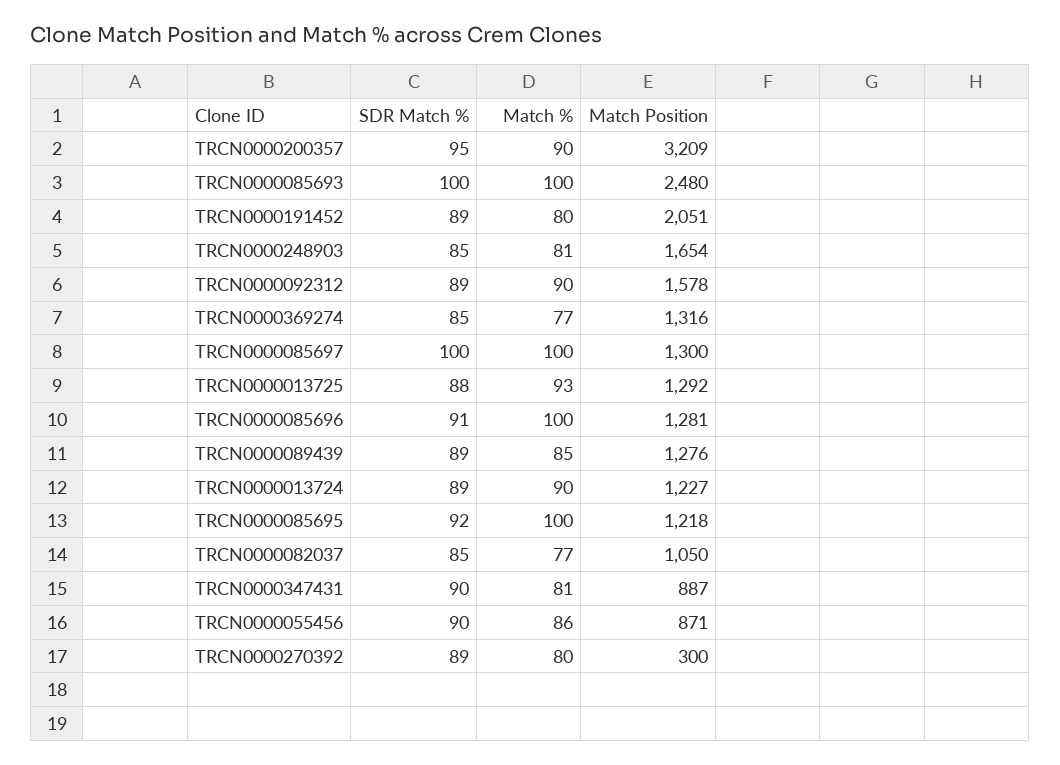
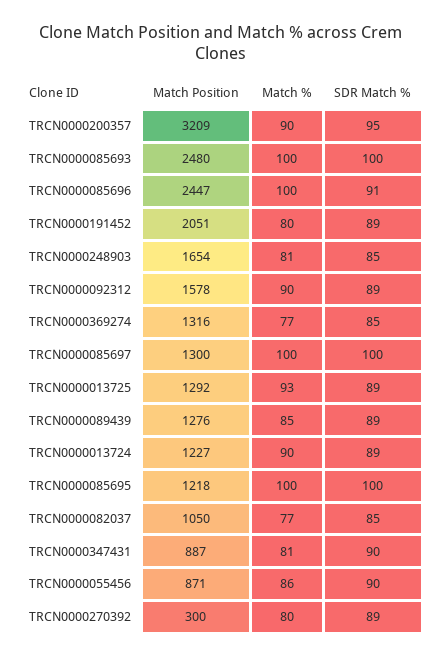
  {
    "SDR Match %": {
      "TRCN0000200357": 95,
      "TRCN0000085693": 100,
      "TRCN0000191452": 89,
      "TRCN0000248903": 85,
      "TRCN0000092312": 89,
      "TRCN0000369274": 85,
      "TRCN0000085697": 100,
-     "TRCN0000013725": 88,
+     "TRCN0000013725": 89,
      "TRCN0000085696": 91,
      "TRCN0000089439": 89,
      "TRCN0000013724": 89,
-     "TRCN0000085695": 92,
+     "TRCN0000085695": 100,
      "TRCN0000082037": 85,
      "TRCN0000347431": 90,
      "TRCN0000055456": 90,
      "TRCN0000270392": 89
    },
    "Match %": {
      "TRCN0000200357": 90,
      "TRCN0000085693": 100,
      "TRCN0000191452": 80,
      "TRCN0000248903": 81,
      "TRCN0000092312": 90,
      "TRCN0000369274": 77,
      "TRCN0000085697": 100,
      "TRCN0000013725": 93,
      "TRCN0000085696": 100,
      "TRCN0000089439": 85,
      "TRCN0000013724": 90,
      "TRCN0000085695": 100,
      "TRCN0000082037": 77,
      "TRCN0000347431": 81,
      "TRCN0000055456": 86,
      "TRCN0000270392": 80
    },
    "Match Position": {
      "TRCN0000200357": 3209,
      "TRCN0000085693": 2480,
      "TRCN0000191452": 2051,
      "TRCN0000248903": 1654,
      "TRCN0000092312": 1578,
      "TRCN0000369274": 1316,
      "TRCN0000085697": 1300,
      "TRCN0000013725": 1292,
-     "TRCN0000085696": 1281,
+     "TRCN0000085696": 2447,
      "TRCN0000089439": 1276,
      "TRCN0000013724": 1227,
      "TRCN0000085695": 1218,
      "TRCN0000082037": 1050,
      "TRCN0000347431": 887,
      "TRCN0000055456": 871,
      "TRCN0000270392": 300
    }
  }

